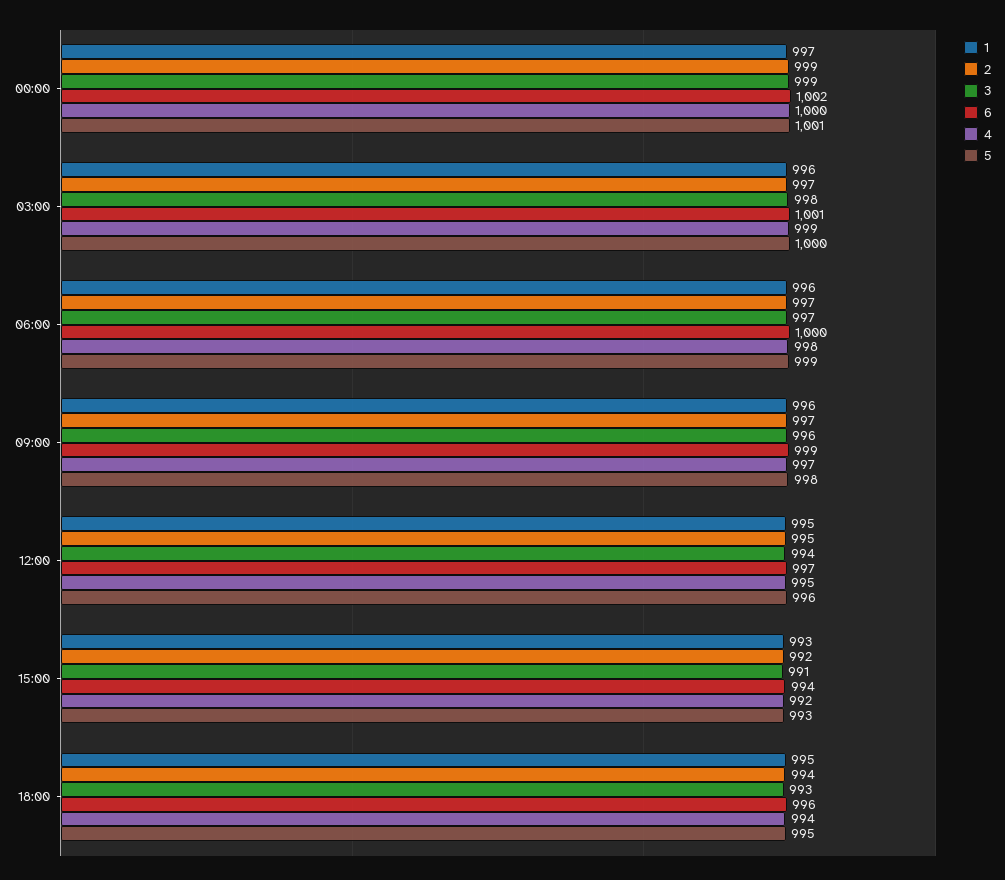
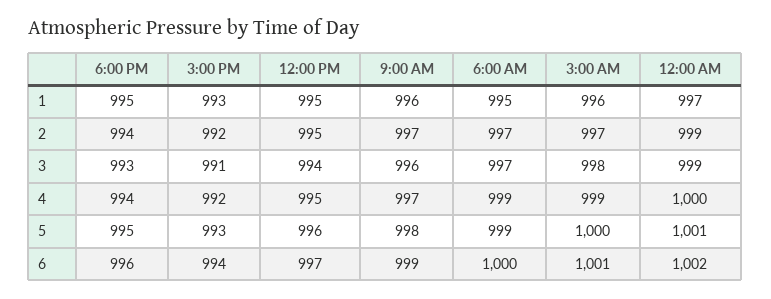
  {
    "1": {
      "00:00": 997,
      "03:00": 996,
-     "06:00": 996,
+     "06:00": 995,
      "09:00": 996,
      "12:00": 995,
      "15:00": 993,
      "18:00": 995
    },
    "2": {
      "00:00": 999,
      "03:00": 997,
      "06:00": 997,
      "09:00": 997,
      "12:00": 995,
      "15:00": 992,
      "18:00": 994
    },
    "3": {
      "00:00": 999,
      "03:00": 998,
      "06:00": 997,
      "09:00": 996,
      "12:00": 994,
      "15:00": 991,
      "18:00": 993
    },
    "6": {
      "00:00": 1002,
      "03:00": 1001,
      "06:00": 1000,
      "09:00": 999,
      "12:00": 997,
      "15:00": 994,
      "18:00": 996
    },
    "4": {
      "00:00": 1000,
      "03:00": 999,
-     "06:00": 998,
+     "06:00": 999,
      "09:00": 997,
      "12:00": 995,
      "15:00": 992,
      "18:00": 994
    },
    "5": {
      "00:00": 1001,
      "03:00": 1000,
      "06:00": 999,
      "09:00": 998,
      "12:00": 996,
      "15:00": 993,
      "18:00": 995
    }
  }

